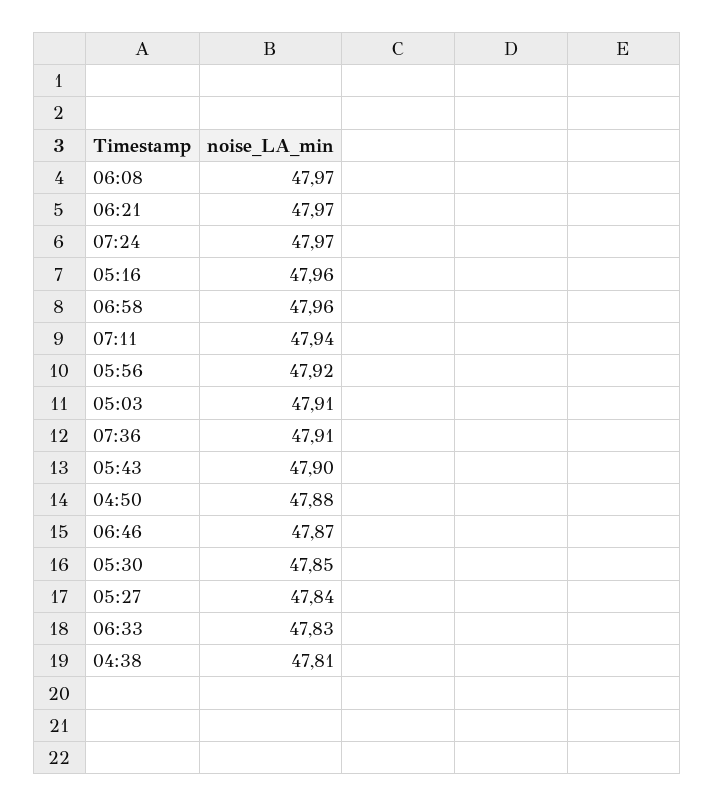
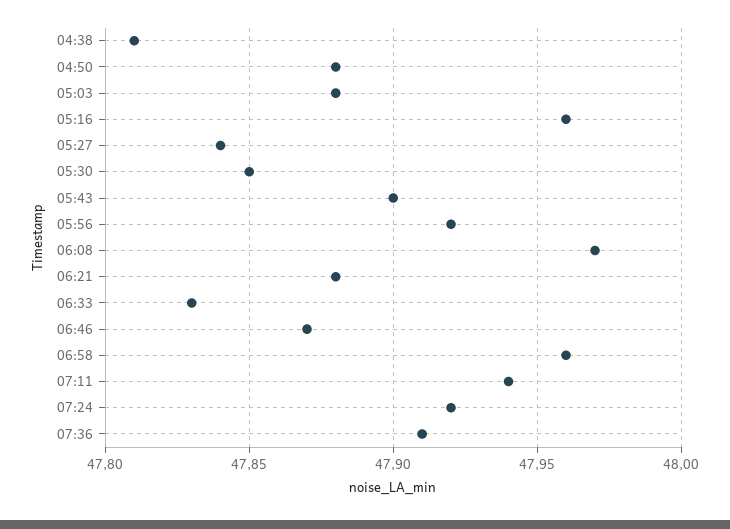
  {
    "06:08": 47.97,
-   "06:21": 47.97,
+   "06:21": 47.88,
-   "07:24": 47.97,
+   "07:24": 47.92,
    "05:16": 47.96,
    "06:58": 47.96,
    "07:11": 47.94,
    "05:56": 47.92,
-   "05:03": 47.91,
+   "05:03": 47.88,
    "07:36": 47.91,
    "05:43": 47.9,
    "04:50": 47.88,
    "06:46": 47.87,
    "05:30": 47.85,
    "05:27": 47.84,
    "06:33": 47.83,
    "04:38": 47.81
  }

